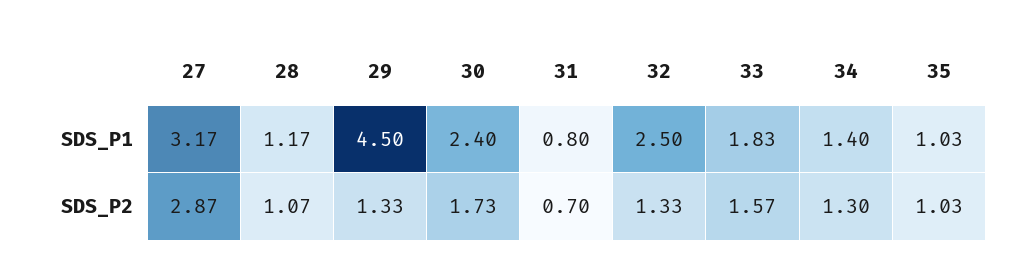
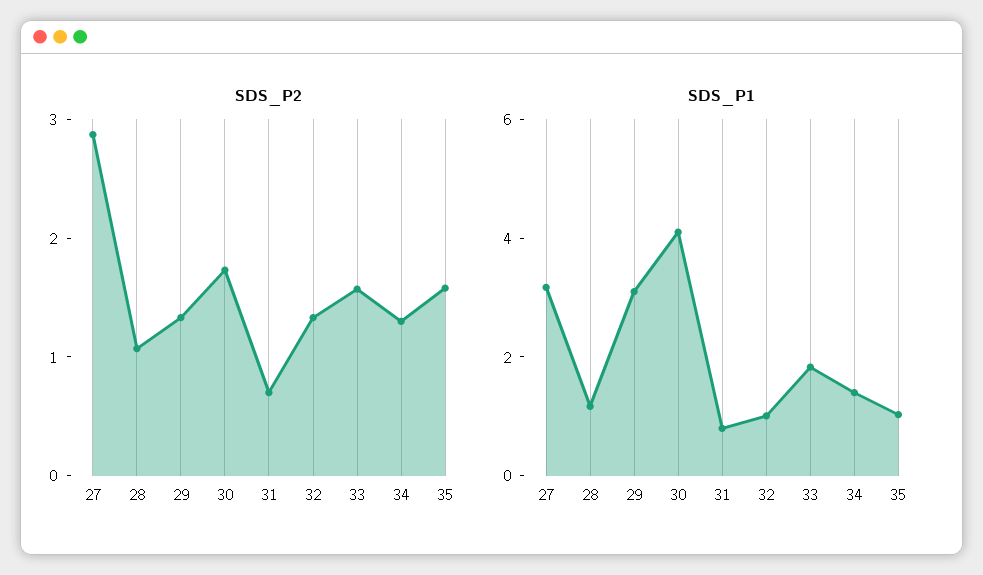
  {
    "SDS_P1": {
      "27": 3.17,
      "28": 1.17,
-     "29": 4.5,
+     "29": 3,
-     "30": 2.4,
+     "30": 4,
      "31": 0.8,
-     "32": 2.5,
+     "32": 1,
      "33": 1.83,
      "34": 1.4,
      "35": 1.03
    },
    "SDS_P2": {
      "27": 2.87,
      "28": 1.07,
      "29": 1.33,
      "30": 1.73,
      "31": 0.7,
      "32": 1.33,
      "33": 1.57,
      "34": 1.3,
-     "35": 1.03
+     "35": 1.6
    }
  }

